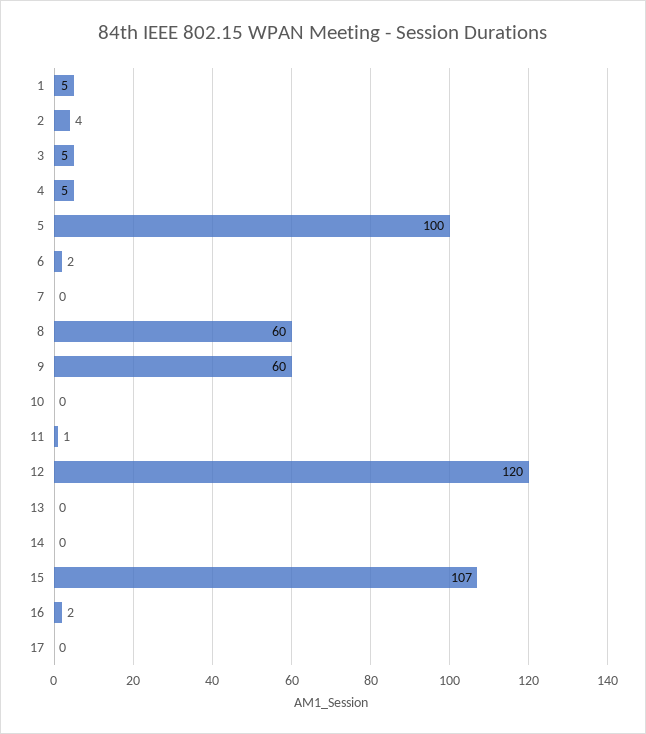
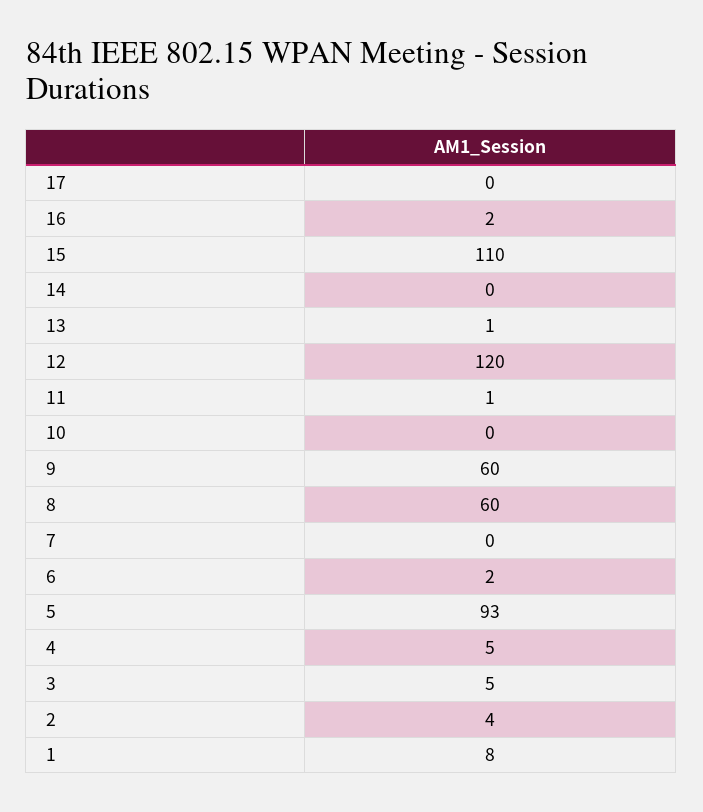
  {
-   "1": 5,
+   "1": 8,
    "2": 4,
    "3": 5,
    "4": 5,
-   "5": 100,
+   "5": 93,
    "6": 2,
    "7": 0,
    "8": 60,
    "9": 60,
    "10": 0,
    "11": 1,
    "12": 120,
-   "13": 0,
+   "13": 1,
    "14": 0,
-   "15": 107,
+   "15": 110,
    "16": 2,
    "17": 0
  }

